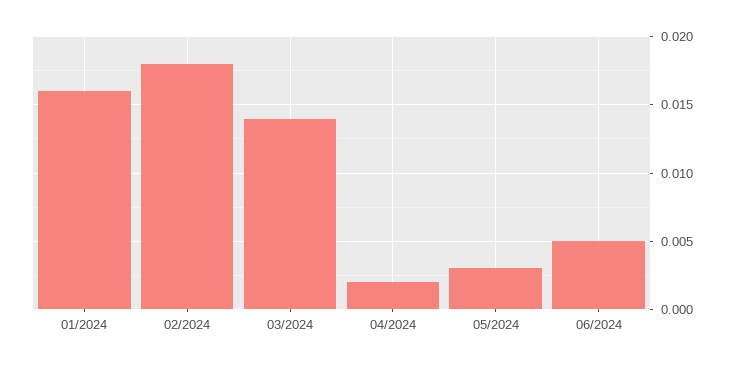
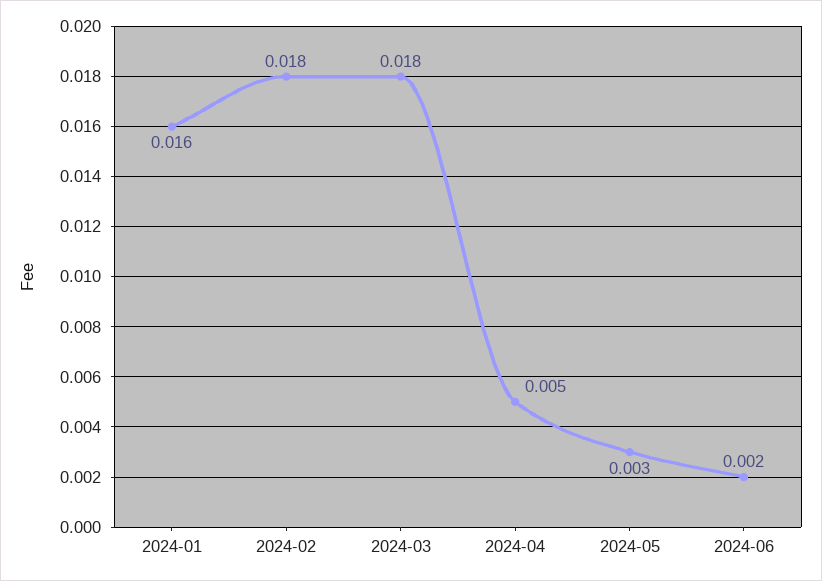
  {
    "01/2024": 0.016,
    "02/2024": 0.018,
-   "03/2024": 0.014,
+   "03/2024": 0.018,
-   "04/2024": 0.002,
+   "04/2024": 0.005,
    "05/2024": 0.003,
-   "06/2024": 0.005
+   "06/2024": 0.002
  }

